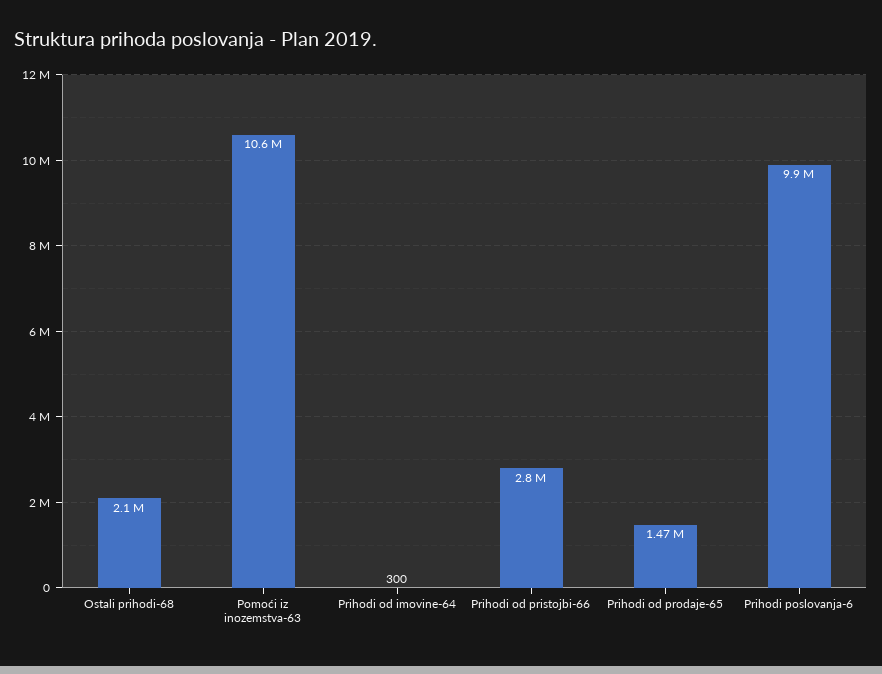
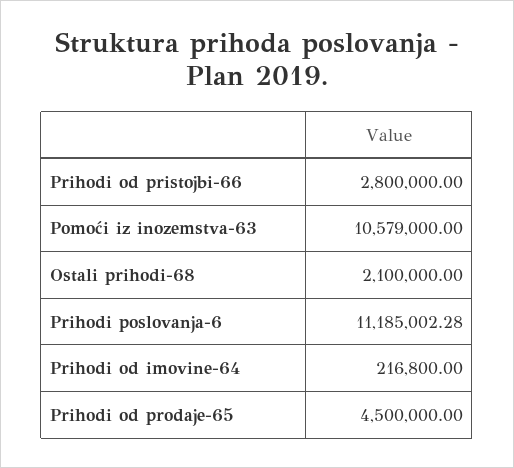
  {
    "Ostali prihodi-68": 2100000,
    "Pomoći iz inozemstva-63": 10579000,
-   "Prihodi od imovine-64": 300,
+   "Prihodi od imovine-64": 216800,
    "Prihodi od pristojbi-66": 2800000,
-   "Prihodi od prodaje-65": 1470000,
+   "Prihodi od prodaje-65": 4500000,
-   "Prihodi poslovanja-6": 9900000
+   "Prihodi poslovanja-6": 11185002.28
  }

